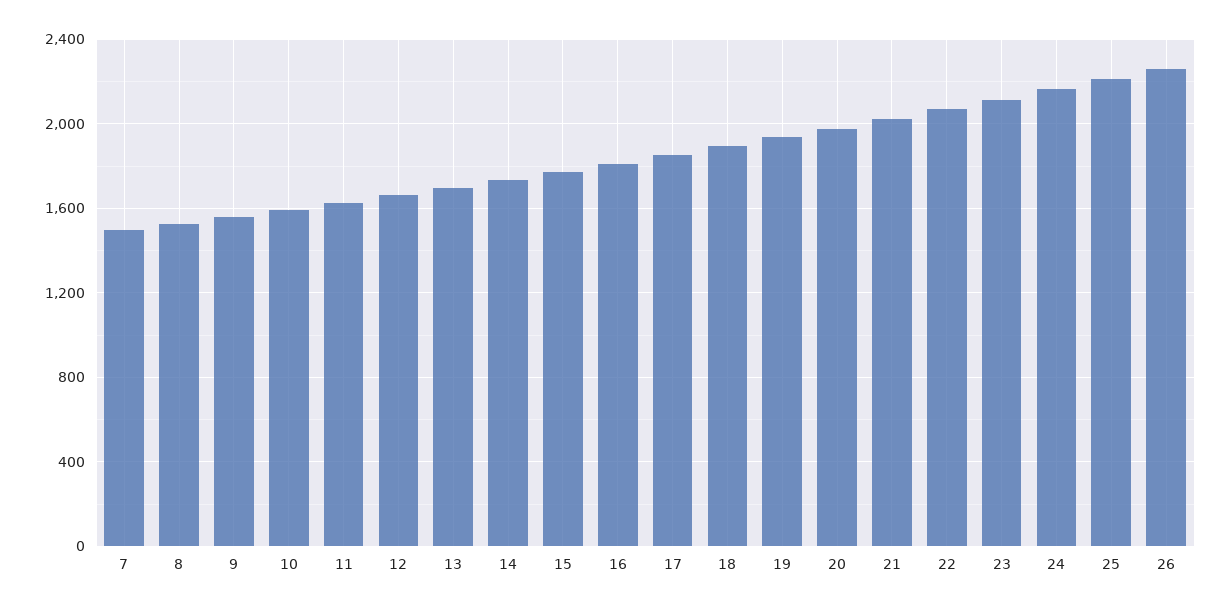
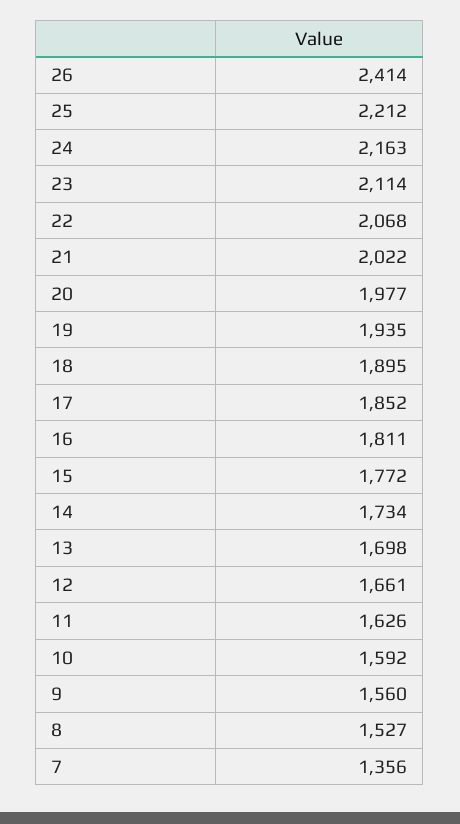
  {
-   "7": 1500,
+   "7": 1356,
    "8": 1527,
    "9": 1560,
    "10": 1592,
    "11": 1626,
    "12": 1661,
    "13": 1698,
    "14": 1734,
    "15": 1772,
    "16": 1811,
    "17": 1852,
    "18": 1895,
    "19": 1935,
    "20": 1977,
    "21": 2022,
    "22": 2068,
    "23": 2114,
    "24": 2163,
    "25": 2212,
-   "26": 2250
+   "26": 2414
  }

